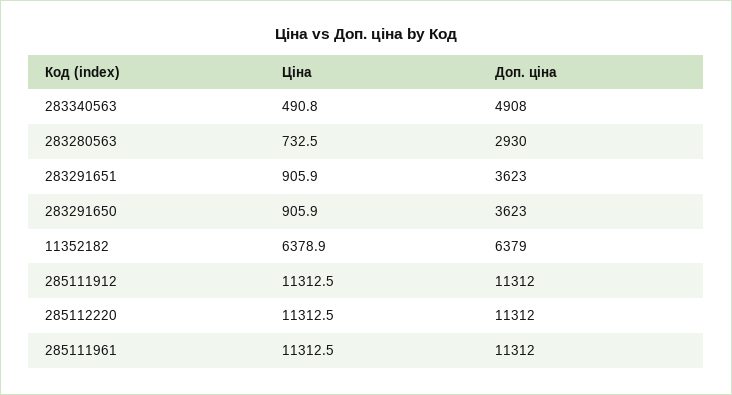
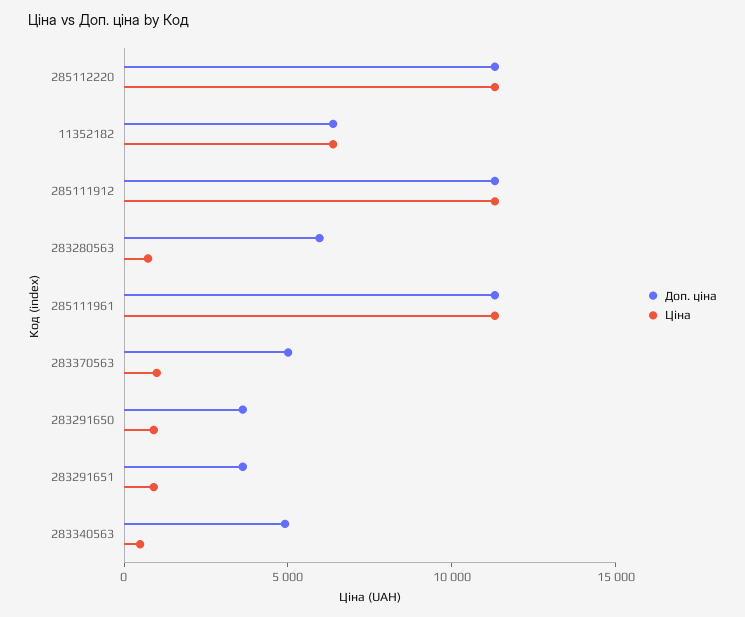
  {
    "Ціна": {
      "283340563": 490.8,
      "283280563": 732.5,
      "283291651": 905.9,
      "283291650": 905.9,
      "11352182": 6378.9,
      "285111912": 11312.5,
      "285112220": 11312.5,
-     "285111961": 11312.5
+     "285111961": 11312.5,
+     "283370563": 1000
    },
    "Доп. ціна": {
      "283340563": 4908,
-     "283280563": 2930,
+     "283280563": 6000,
      "283291651": 3623,
      "283291650": 3623,
      "11352182": 6379,
      "285111912": 11312,
      "285112220": 11312,
-     "285111961": 11312
+     "285111961": 11312,
+     "283370563": 5000
    }
  }

